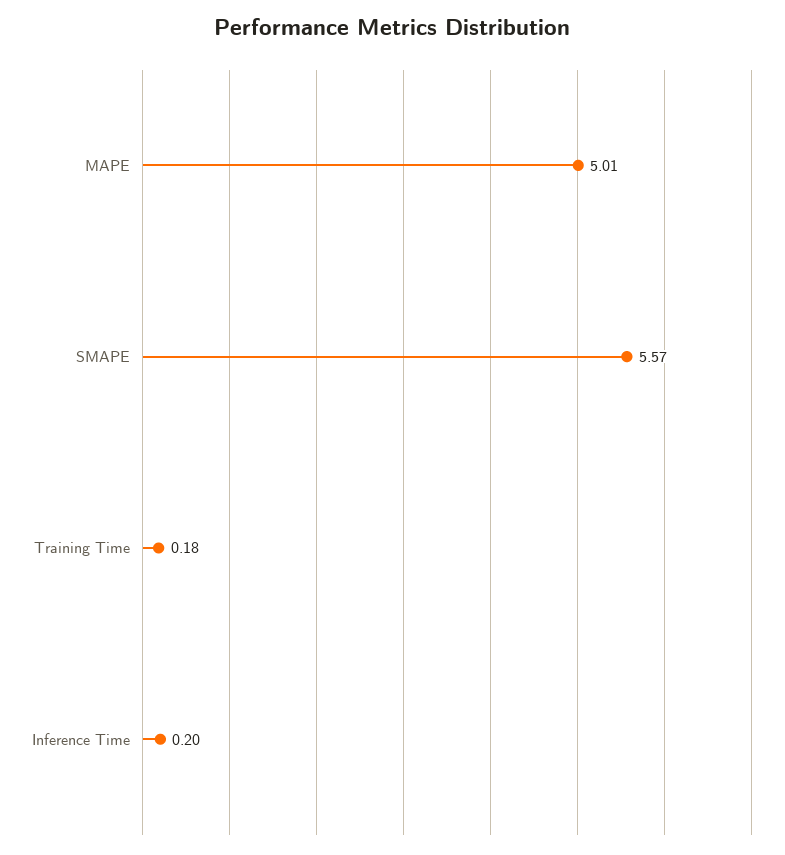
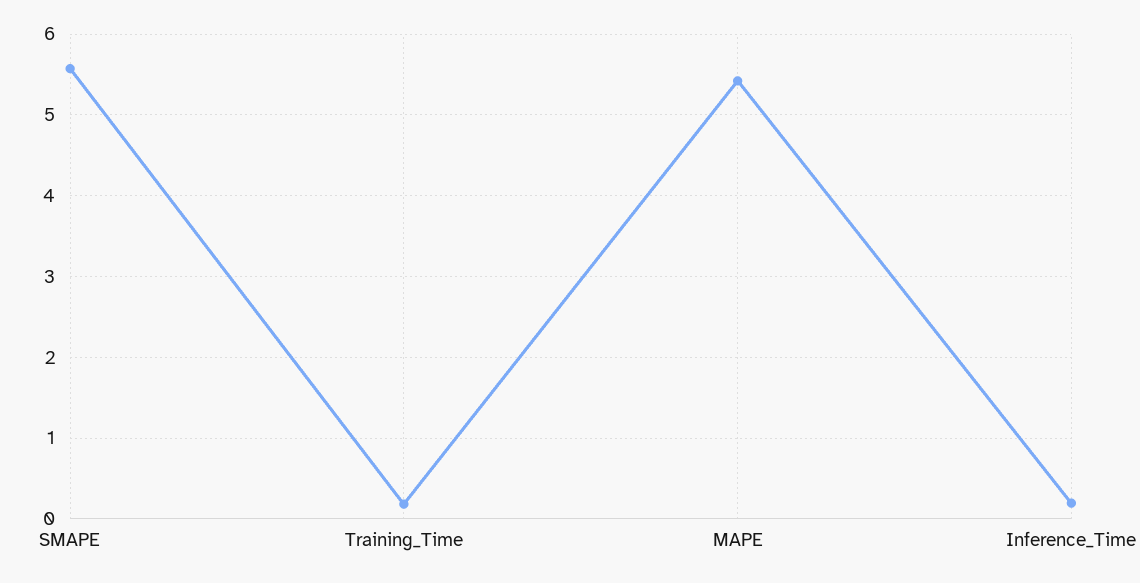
  {
-   "MAPE": 5.01,
+   "MAPE": 5.4,
    "SMAPE": 5.57,
    "Training Time": 0.18,
    "Inference Time": 0.2
  }

